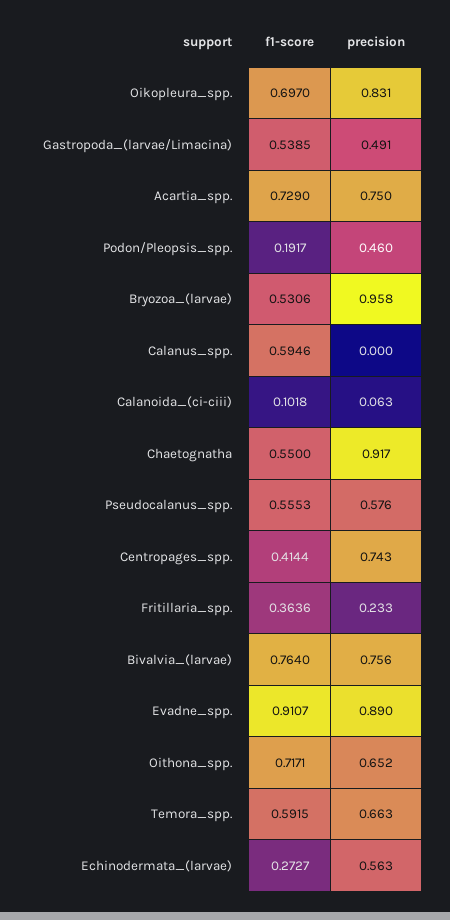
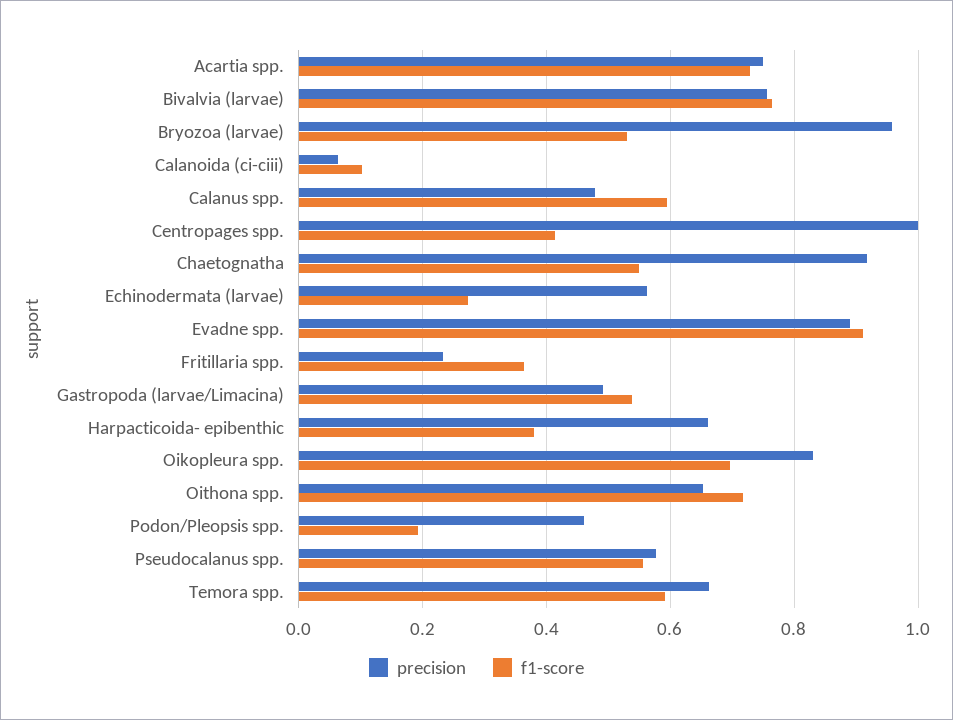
  {
    "f1-score": {
      "Oikopleura_spp.": 0.697,
      "Gastropoda_(larvae/Limacina)": 0.5385,
      "Acartia_spp.": 0.729,
      "Podon/Pleopsis_spp.": 0.1917,
      "Bryozoa_(larvae)": 0.5306,
      "Calanus_spp.": 0.5946,
      "Calanoida_(ci-ciii)": 0.1018,
      "Chaetognatha": 0.55,
      "Pseudocalanus_spp.": 0.5553,
      "Centropages_spp.": 0.4144,
      "Fritillaria_spp.": 0.3636,
      "Bivalvia_(larvae)": 0.764,
      "Evadne_spp.": 0.9107,
      "Oithona_spp.": 0.7171,
      "Temora_spp.": 0.5915,
-     "Echinodermata_(larvae)": 0.2727
+     "Echinodermata_(larvae)": 0.2727,
+     "Harpacticoida- epibenthic": 0.38
    },
    "precision": {
      "Oikopleura_spp.": 0.831,
      "Gastropoda_(larvae/Limacina)": 0.491,
      "Acartia_spp.": 0.75,
      "Podon/Pleopsis_spp.": 0.46,
      "Bryozoa_(larvae)": 0.958,
-     "Calanus_spp.": 0,
+     "Calanus_spp.": 0.48,
      "Calanoida_(ci-ciii)": 0.063,
      "Chaetognatha": 0.917,
      "Pseudocalanus_spp.": 0.576,
-     "Centropages_spp.": 0.743,
+     "Centropages_spp.": 1,
      "Fritillaria_spp.": 0.233,
      "Bivalvia_(larvae)": 0.756,
      "Evadne_spp.": 0.89,
      "Oithona_spp.": 0.652,
      "Temora_spp.": 0.663,
-     "Echinodermata_(larvae)": 0.563
+     "Echinodermata_(larvae)": 0.563,
+     "Harpacticoida- epibenthic": 0.66
    }
  }

